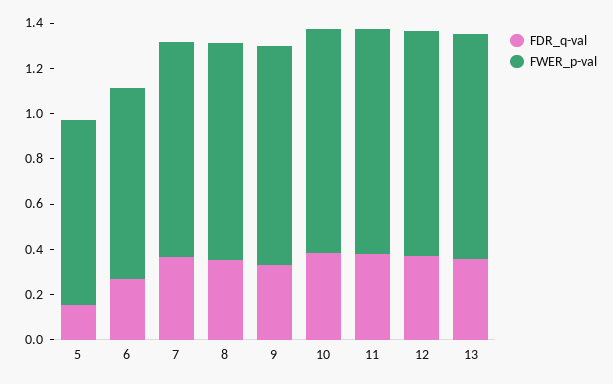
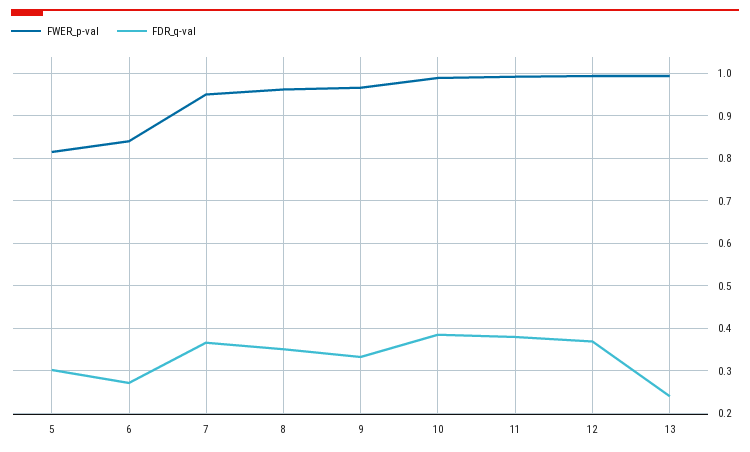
  {
    "FDR_q-val": {
-     "5": 0.15,
+     "5": 0.3,
      "6": 0.28,
      "7": 0.36,
      "8": 0.36,
      "9": 0.34,
      "10": 0.38,
      "11": 0.38,
      "12": 0.36,
-     "13": 0.35
+     "13": 0.24
    },
    "FWER_p-val": {
      "5": 0.82,
      "6": 0.84,
      "7": 0.96,
      "8": 0.96,
      "9": 0.96,
      "10": 0.98,
      "11": 1,
      "12": 1,
      "13": 1
    }
  }

